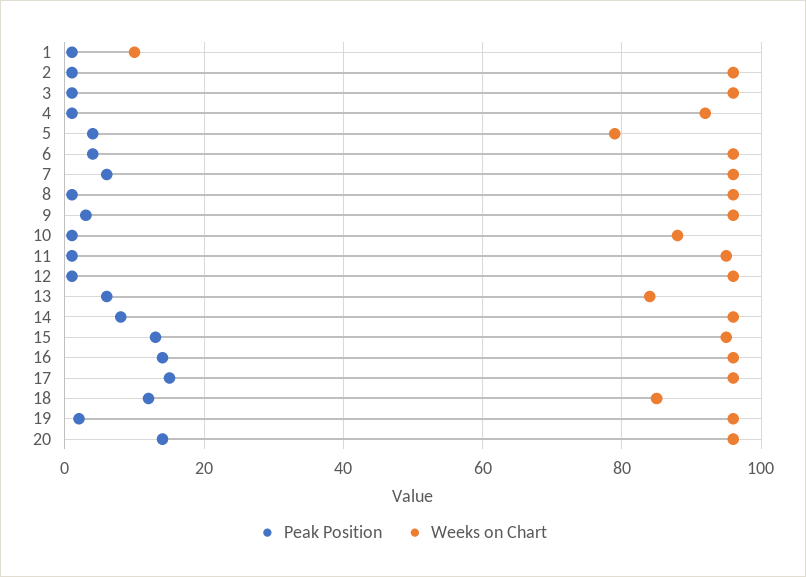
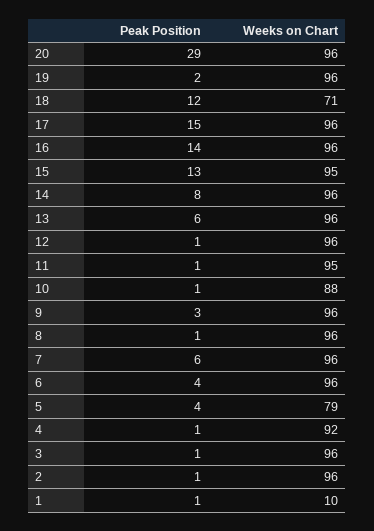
  {
    "Peak Position": {
      "1": 1,
      "2": 1,
      "3": 1,
      "4": 1,
      "5": 4,
      "6": 4,
      "7": 6,
      "8": 1,
      "9": 3,
      "10": 1,
      "11": 1,
      "12": 1,
      "13": 6,
      "14": 8,
      "15": 13,
      "16": 14,
      "17": 15,
      "18": 12,
      "19": 2,
-     "20": 15
+     "20": 29
    },
    "Weeks on Chart": {
      "1": 10,
      "2": 96,
      "3": 96,
      "4": 92,
      "5": 79,
      "6": 96,
      "7": 96,
      "8": 96,
      "9": 96,
      "10": 88,
      "11": 95,
      "12": 96,
-     "13": 85,
+     "13": 96,
      "14": 96,
      "15": 95,
      "16": 96,
      "17": 96,
-     "18": 85,
+     "18": 71,
      "19": 96,
      "20": 96
    }
  }

